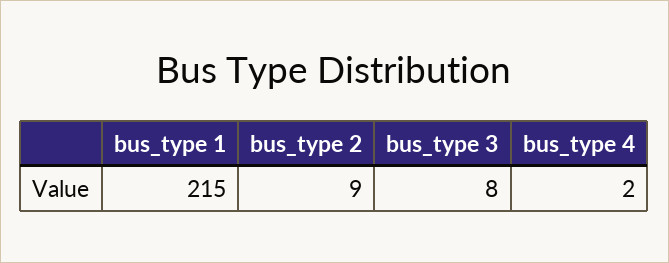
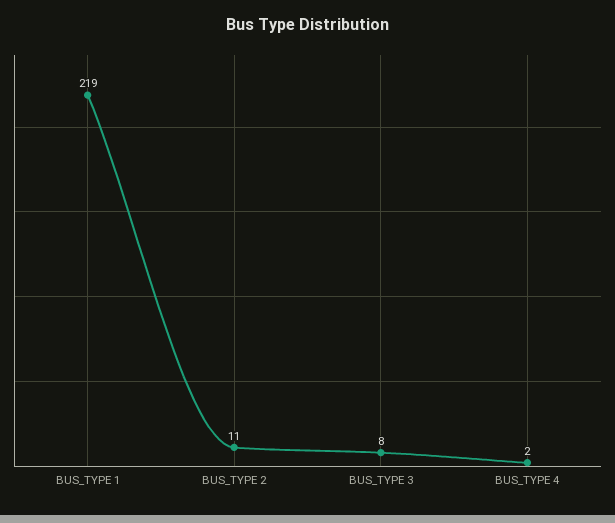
  {
-   "bus_type 1": 215,
+   "bus_type 1": 219,
-   "bus_type 2": 9,
+   "bus_type 2": 11,
    "bus_type 3": 8,
    "bus_type 4": 2
  }

